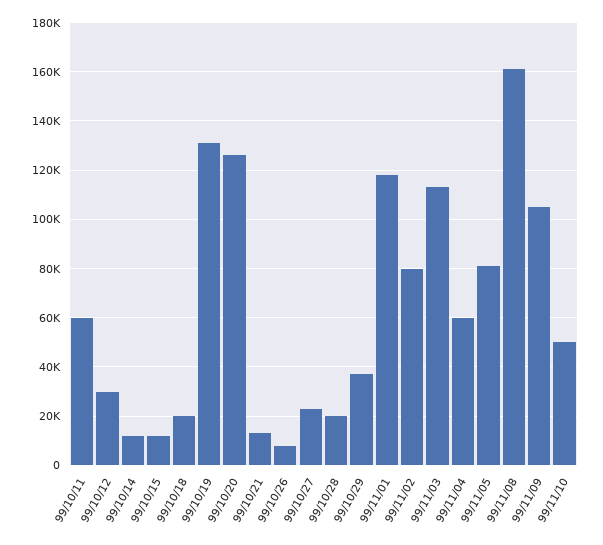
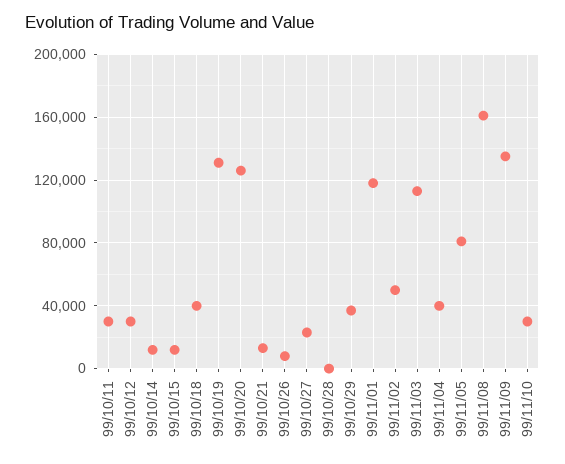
  {
-   "99/10/11": 60000,
+   "99/10/11": 30000,
    "99/10/12": 30000,
    "99/10/14": 12500,
    "99/10/15": 12500,
-   "99/10/18": 20000,
+   "99/10/18": 40000,
    "99/10/19": 130000,
    "99/10/20": 125000,
    "99/10/21": 12500,
    "99/10/26": 7500,
    "99/10/27": 22500,
-   "99/10/28": 20000,
+   "99/10/28": 0,
    "99/10/29": 37500,
    "99/11/01": 117500,
-   "99/11/02": 80000,
+   "99/11/02": 50000,
    "99/11/03": 112500,
-   "99/11/04": 60000,
+   "99/11/04": 40000,
    "99/11/05": 80000,
    "99/11/08": 160000,
-   "99/11/09": 105000,
+   "99/11/09": 135000,
-   "99/11/10": 50000
+   "99/11/10": 30000
  }

